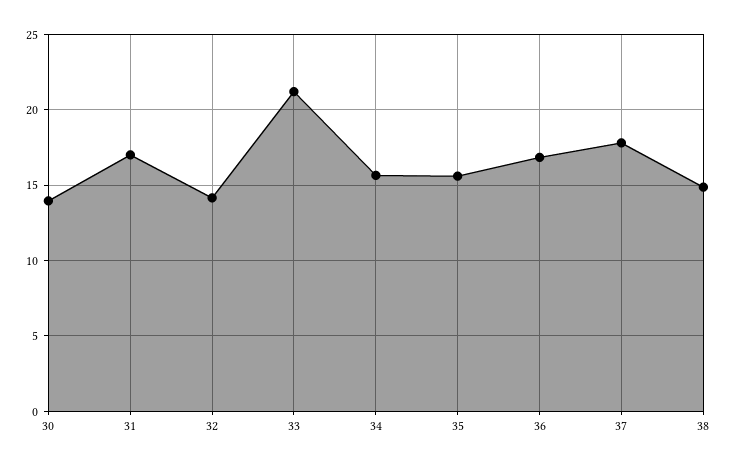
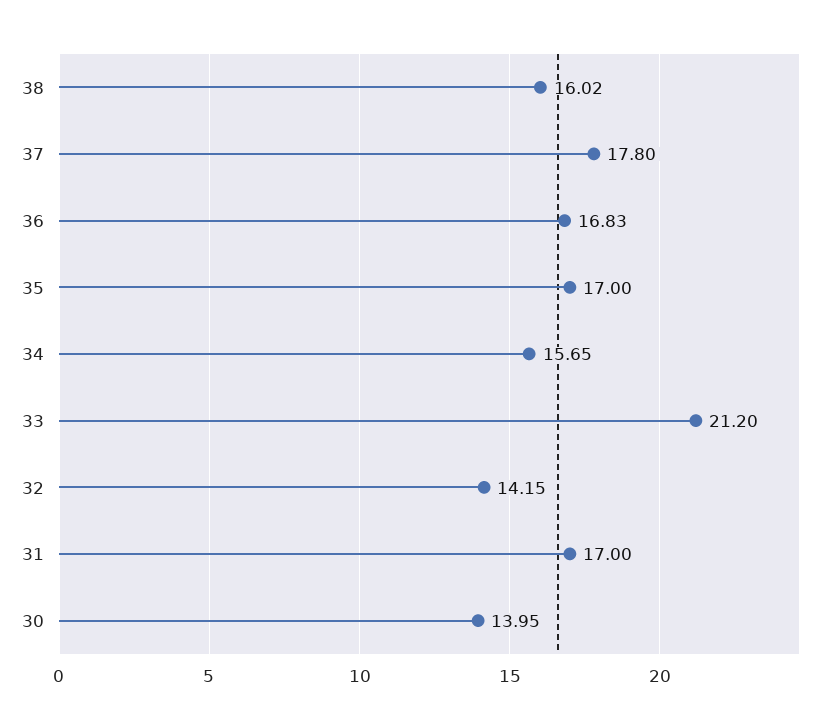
  {
    "30": 13.95,
    "31": 17,
    "32": 14.15,
    "33": 21.2,
    "34": 15.65,
-   "35": 15.5,
+   "35": 17,
    "36": 16.83,
    "37": 17.8,
-   "38": 15
+   "38": 16.02
  }

